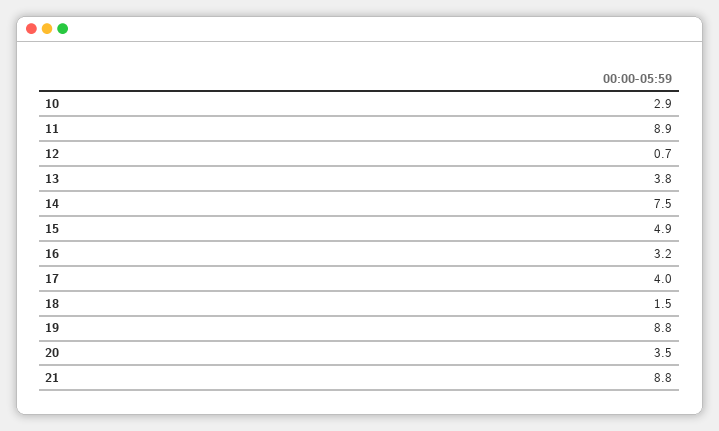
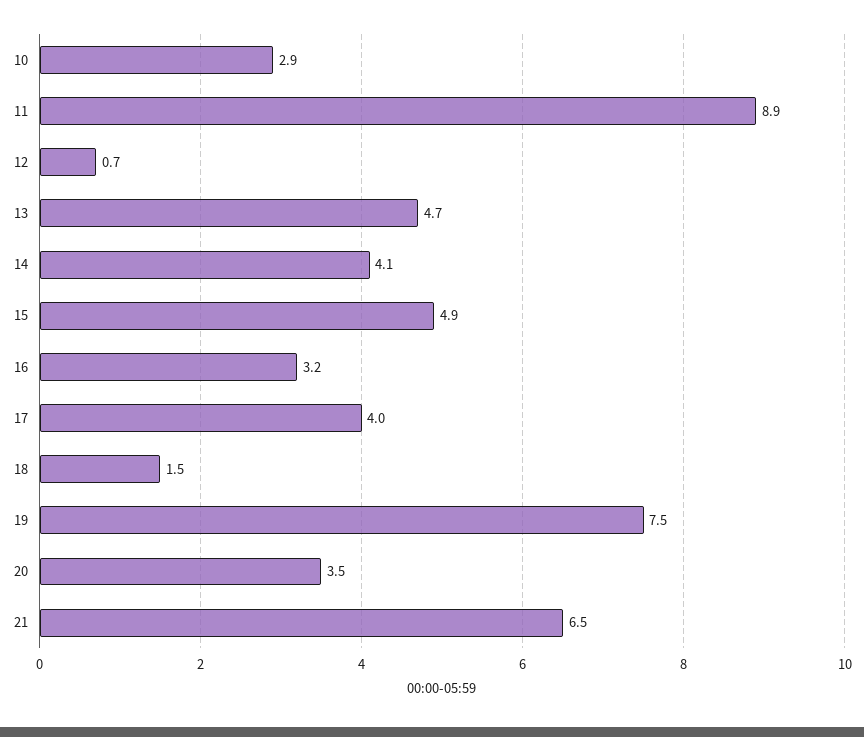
  {
    "10": 2.9,
    "11": 8.9,
    "12": 0.7,
-   "13": 3.8,
+   "13": 4.7,
-   "14": 7.5,
+   "14": 4.1,
    "15": 4.9,
    "16": 3.2,
    "17": 4,
    "18": 1.5,
-   "19": 8.8,
+   "19": 7.5,
    "20": 3.5,
-   "21": 8.8
+   "21": 6.5
  }

